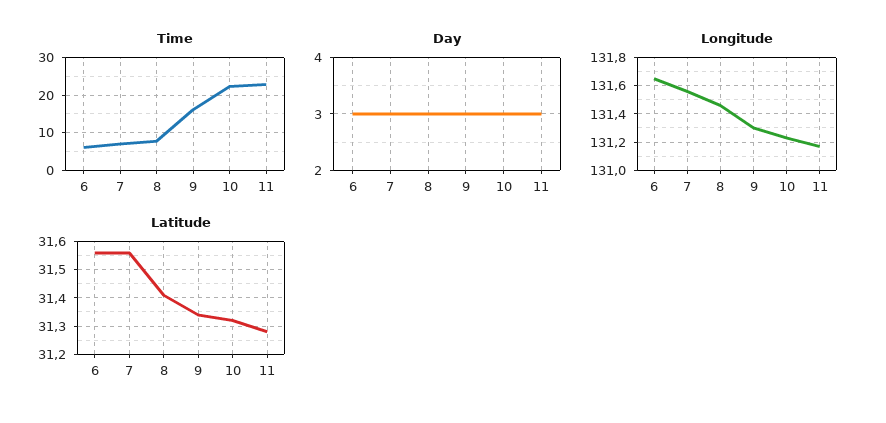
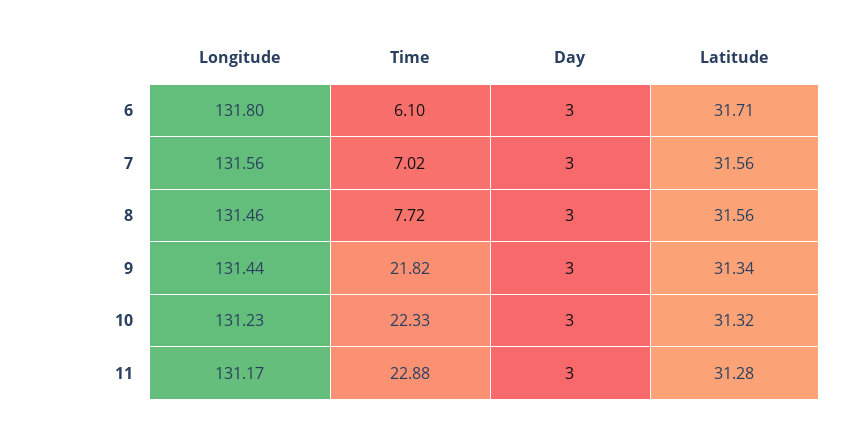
  {
    "Time": {
      "6": 6.1,
      "7": 7.02,
      "8": 7.72,
-     "9": 16,
+     "9": 21.82,
      "10": 22.33,
      "11": 22.88
    },
    "Day": {
      "6": 3,
      "7": 3,
      "8": 3,
      "9": 3,
      "10": 3,
      "11": 3
    },
    "Longitude": {
-     "6": 131.65,
+     "6": 131.8,
      "7": 131.56,
      "8": 131.46,
-     "9": 131.3,
+     "9": 131.44,
      "10": 131.23,
      "11": 131.17
    },
    "Latitude": {
-     "6": 31.55,
+     "6": 31.71,
      "7": 31.56,
-     "8": 31.4,
+     "8": 31.56,
      "9": 31.34,
      "10": 31.32,
      "11": 31.28
    }
  }

